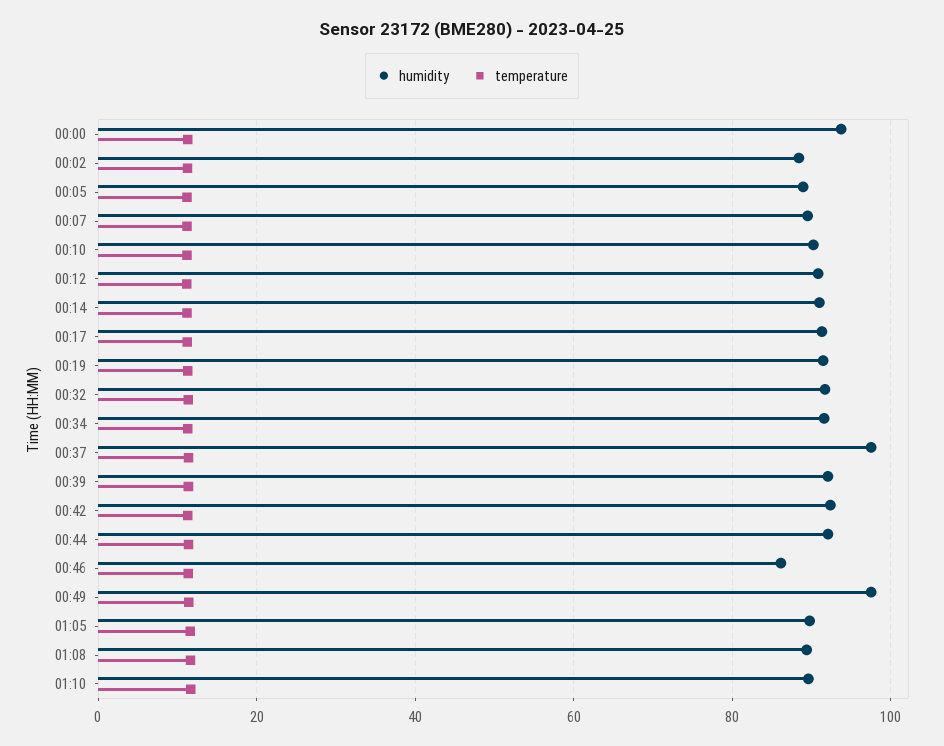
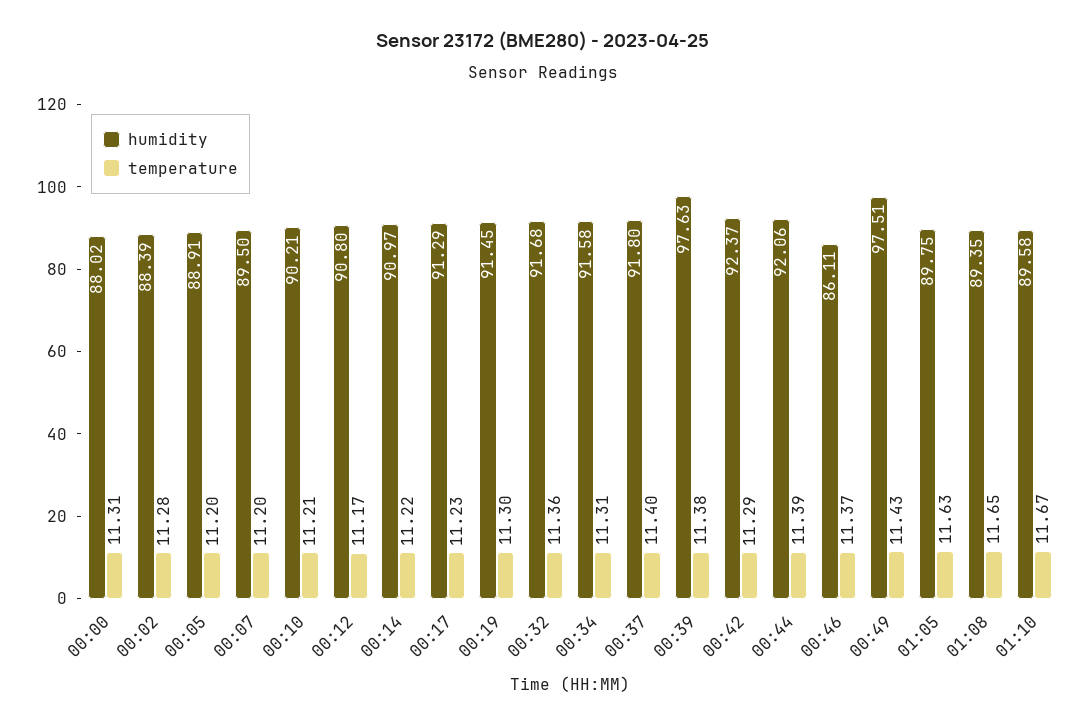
  {
    "humidity": {
-     "00:00": 94,
+     "00:00": 88.02,
      "00:02": 88.39,
      "00:05": 88.91,
      "00:07": 89.5,
      "00:10": 90.21,
      "00:12": 90.8,
      "00:14": 90.97,
      "00:17": 91.29,
      "00:19": 91.45,
      "00:32": 91.68,
      "00:34": 91.58,
-     "00:37": 98,
+     "00:37": 91.8,
-     "00:39": 92,
+     "00:39": 97.63,
      "00:42": 92.37,
      "00:44": 92.06,
      "00:46": 86.11,
      "00:49": 97.51,
      "01:05": 89.75,
      "01:08": 89.35,
      "01:10": 89.58
    },
    "temperature": {
      "00:00": 11.31,
      "00:02": 11.28,
      "00:05": 11.2,
      "00:07": 11.2,
      "00:10": 11.21,
      "00:12": 11.17,
      "00:14": 11.22,
      "00:17": 11.23,
      "00:19": 11.3,
      "00:32": 11.36,
      "00:34": 11.31,
      "00:37": 11.4,
      "00:39": 11.38,
      "00:42": 11.29,
      "00:44": 11.39,
      "00:46": 11.37,
      "00:49": 11.43,
      "01:05": 11.63,
      "01:08": 11.65,
      "01:10": 11.67
    }
  }

